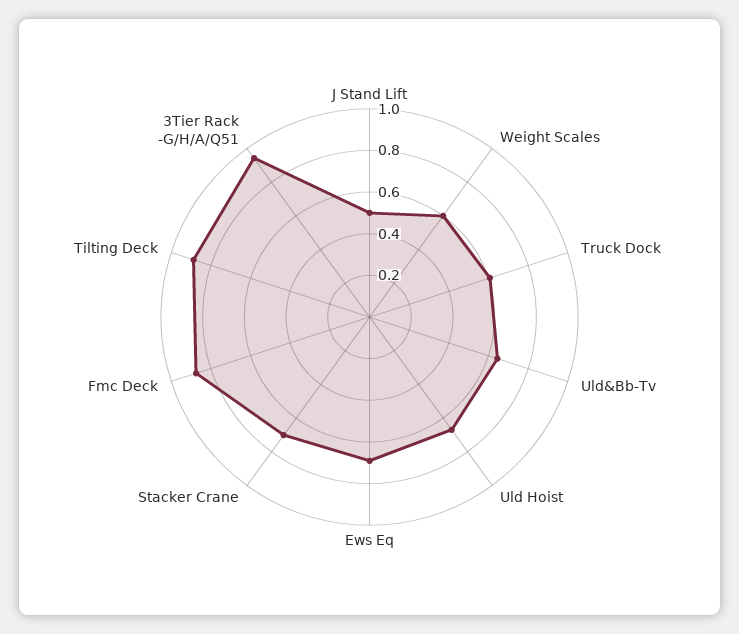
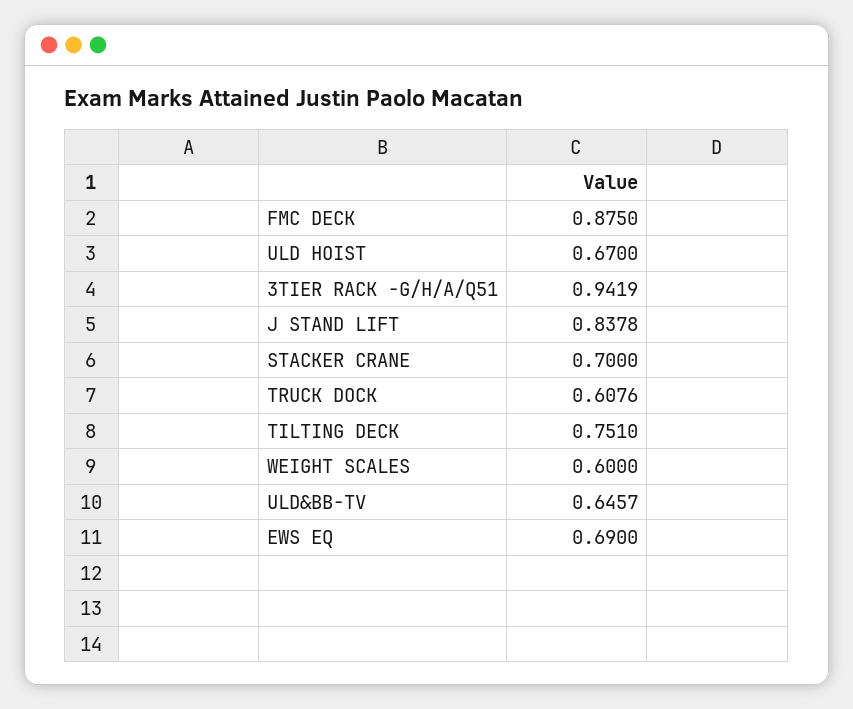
  {
-   "J Stand Lift": 0.5,
+   "J Stand Lift": 0.8378,
    "Weight Scales": 0.6,
    "Truck Dock": 0.6076,
    "Uld&Bb-Tv": 0.6457,
    "Uld Hoist": 0.67,
    "Ews Eq": 0.69,
    "Stacker Crane": 0.7,
    "Fmc Deck": 0.875,
-   "Tilting Deck": 0.9,
+   "Tilting Deck": 0.751,
    "3Tier Rack -G/H/A/Q51": 0.9419
  }

